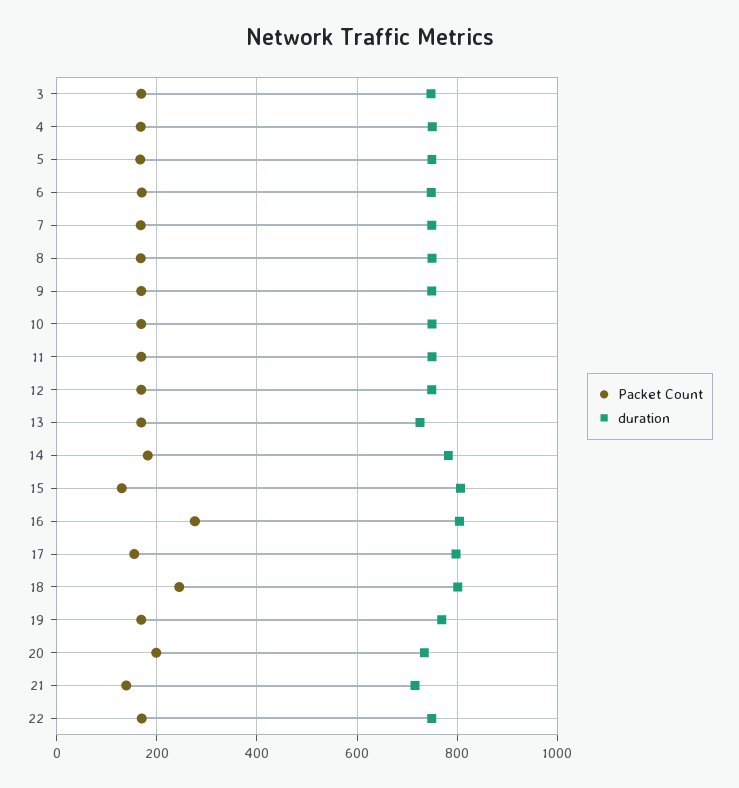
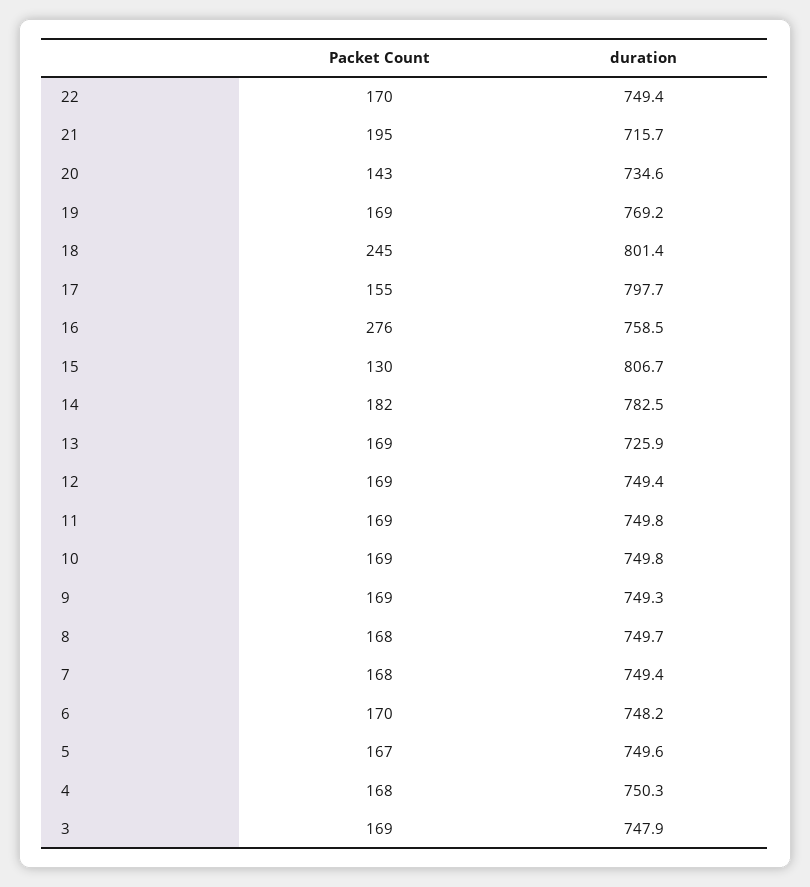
  {
    "Packet Count": {
      "3": 169,
      "4": 168,
      "5": 167,
      "6": 170,
      "7": 168,
      "8": 168,
      "9": 169,
      "10": 169,
      "11": 169,
      "12": 169,
      "13": 169,
      "14": 182,
      "15": 130,
      "16": 276,
      "17": 155,
      "18": 245,
      "19": 169,
-     "20": 200,
+     "20": 143,
-     "21": 140,
+     "21": 195,
      "22": 170
    },
    "duration": {
      "3": 747.9,
      "4": 750.3,
      "5": 749.6,
      "6": 748.2,
      "7": 749.4,
      "8": 749.7,
      "9": 749.3,
      "10": 749.8,
      "11": 749.8,
      "12": 749.4,
      "13": 725.9,
      "14": 782.5,
      "15": 806.7,
-     "16": 800,
+     "16": 758.5,
      "17": 797.7,
      "18": 801.4,
      "19": 769.2,
      "20": 734.6,
      "21": 715.7,
      "22": 749.4
    }
  }

